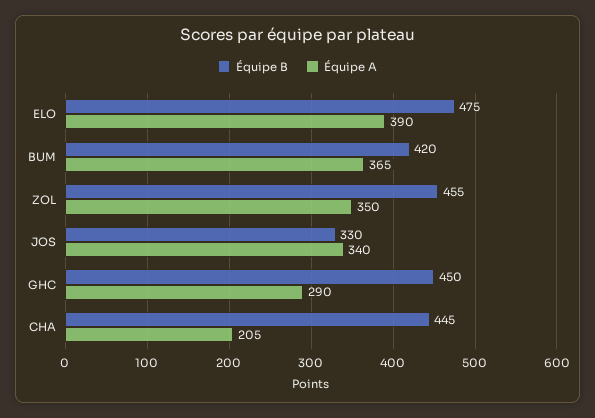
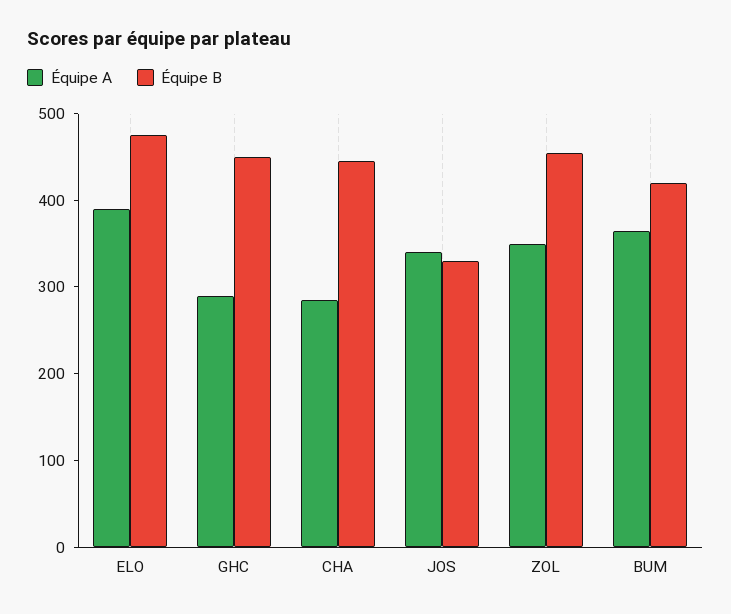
  {
    "Équipe B": {
      "ELO": 475,
      "BUM": 420,
      "ZOL": 455,
      "JOS": 330,
      "GHC": 450,
      "CHA": 445
    },
    "Équipe A": {
      "ELO": 390,
      "BUM": 365,
      "ZOL": 350,
      "JOS": 340,
      "GHC": 290,
-     "CHA": 205
+     "CHA": 280
    }
  }

